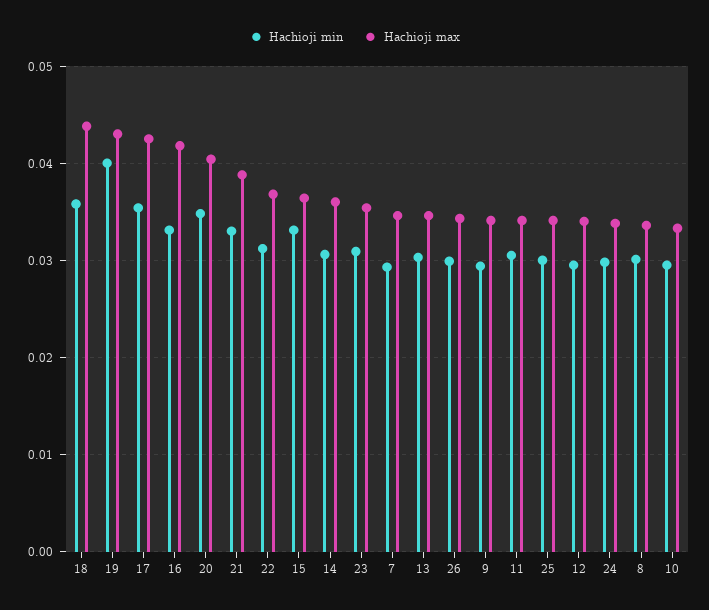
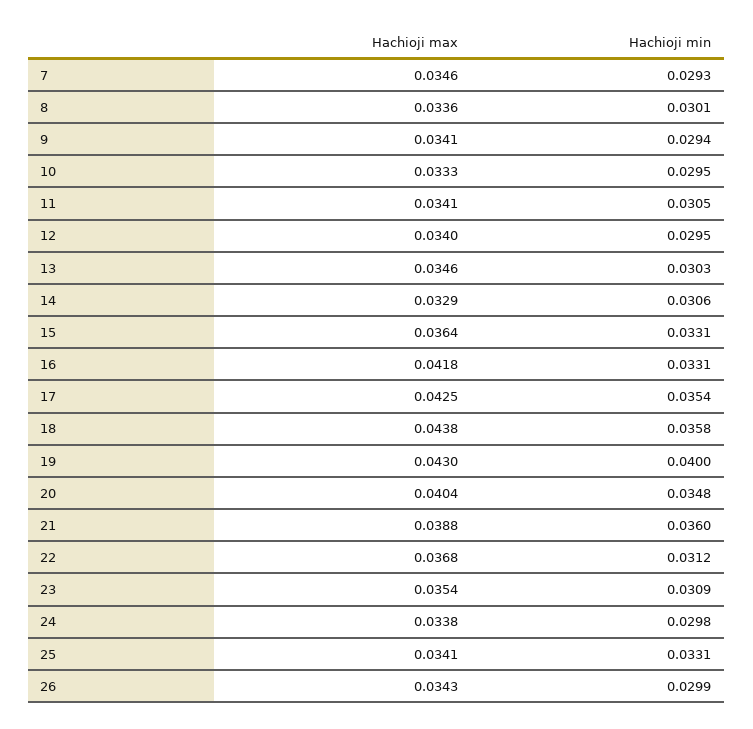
  {
    "Hachioji min": {
      "18": 0.0358,
      "19": 0.04,
      "17": 0.0354,
      "16": 0.0331,
      "20": 0.0348,
-     "21": 0.033,
+     "21": 0.036,
      "22": 0.0312,
      "15": 0.0331,
      "14": 0.0306,
      "23": 0.0309,
      "7": 0.0293,
      "13": 0.0303,
      "26": 0.0299,
      "9": 0.0294,
      "11": 0.0305,
-     "25": 0.03,
+     "25": 0.0331,
      "12": 0.0295,
      "24": 0.0298,
      "8": 0.0301,
      "10": 0.0295
    },
    "Hachioji max": {
      "18": 0.0438,
      "19": 0.043,
      "17": 0.0425,
      "16": 0.0418,
      "20": 0.0404,
      "21": 0.0388,
      "22": 0.0368,
      "15": 0.0364,
-     "14": 0.036,
+     "14": 0.0329,
      "23": 0.0354,
      "7": 0.0346,
      "13": 0.0346,
      "26": 0.0343,
      "9": 0.0341,
      "11": 0.0341,
      "25": 0.0341,
      "12": 0.034,
      "24": 0.0338,
      "8": 0.0336,
      "10": 0.0333
    }
  }

